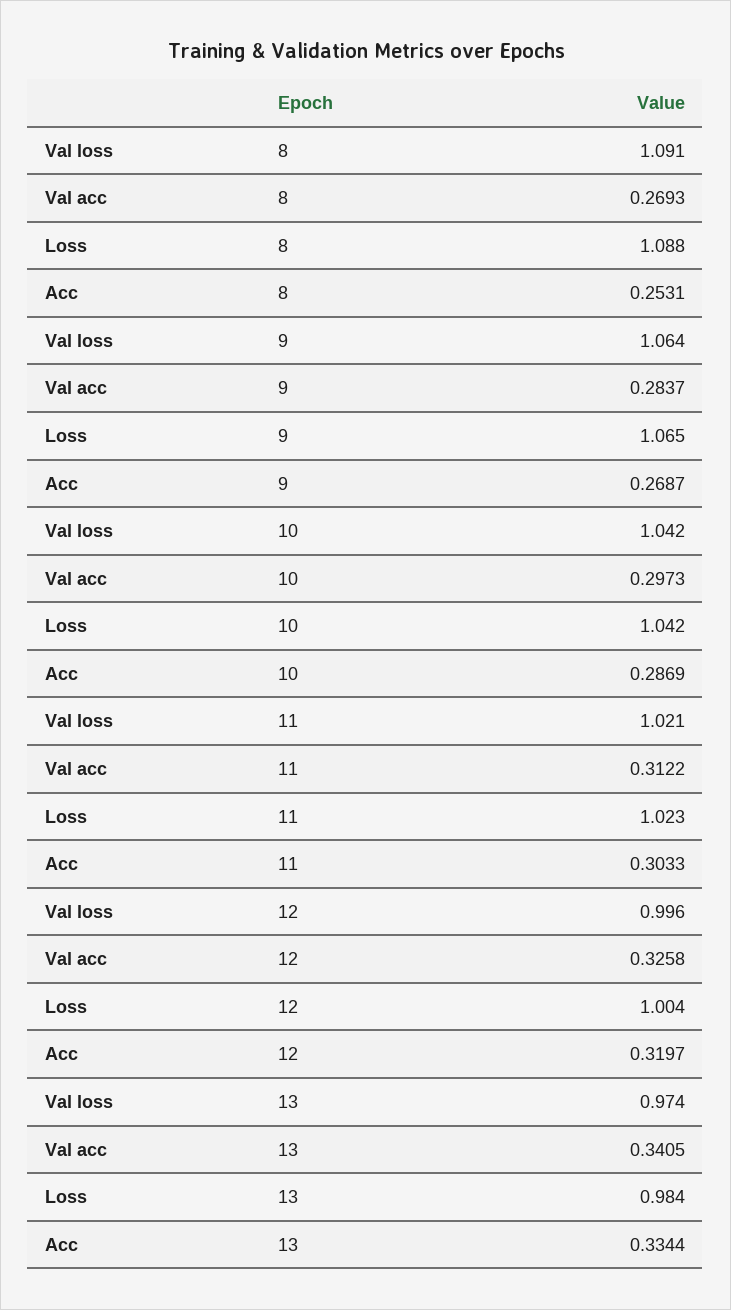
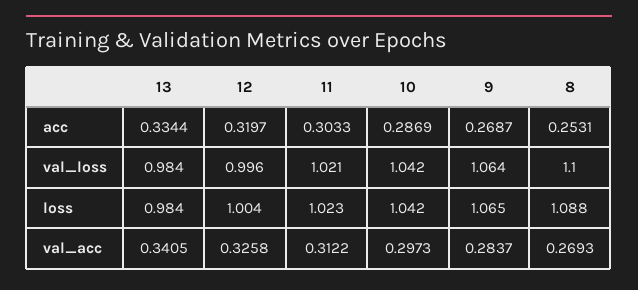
  {
    "Val loss": {
-     "8": 1.091,
+     "8": 1.1,
      "9": 1.064,
      "10": 1.042,
      "11": 1.021,
      "12": 0.996,
-     "13": 0.974
+     "13": 0.984
    },
    "Val acc": {
      "8": 0.2693,
      "9": 0.2837,
      "10": 0.2973,
      "11": 0.3122,
      "12": 0.3258,
      "13": 0.3405
    },
    "Loss": {
      "8": 1.088,
      "9": 1.065,
      "10": 1.042,
      "11": 1.023,
      "12": 1.004,
      "13": 0.984
    },
    "Acc": {
      "8": 0.2531,
      "9": 0.2687,
      "10": 0.2869,
      "11": 0.3033,
      "12": 0.3197,
      "13": 0.3344
    }
  }

